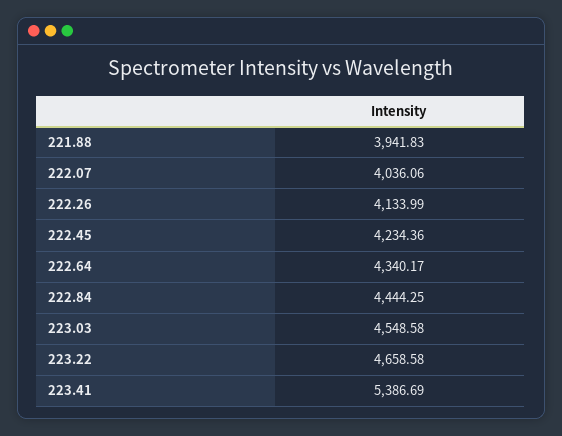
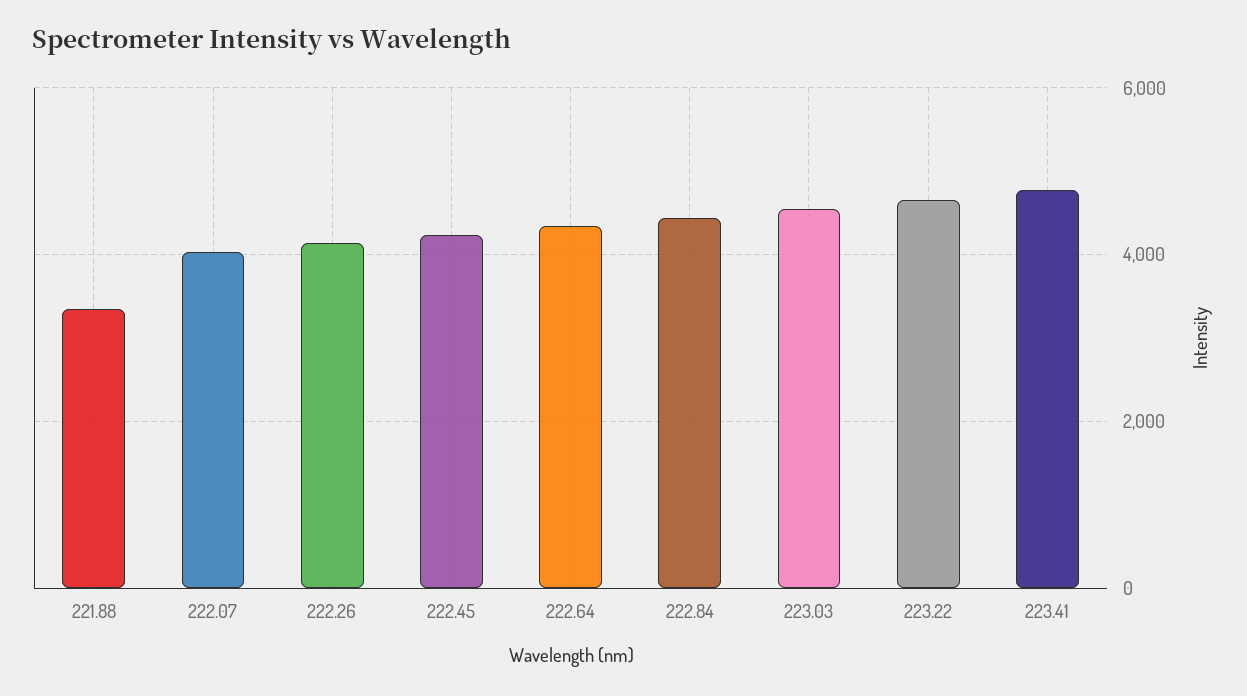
  {
-   "221.88": 3941.83,
+   "221.88": 3400,
    "222.07": 4036.06,
    "222.26": 4133.99,
    "222.45": 4234.36,
    "222.64": 4340.17,
    "222.84": 4444.25,
    "223.03": 4548.58,
    "223.22": 4658.58,
-   "223.41": 5386.69
+   "223.41": 4800
  }

